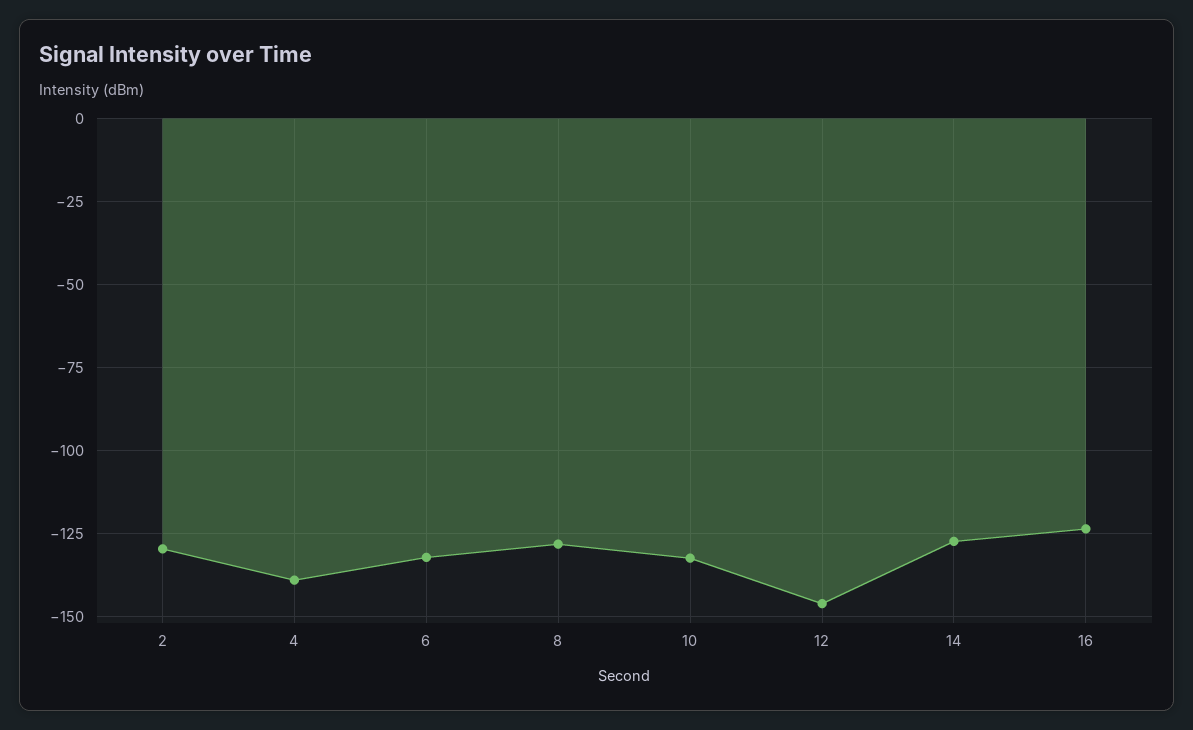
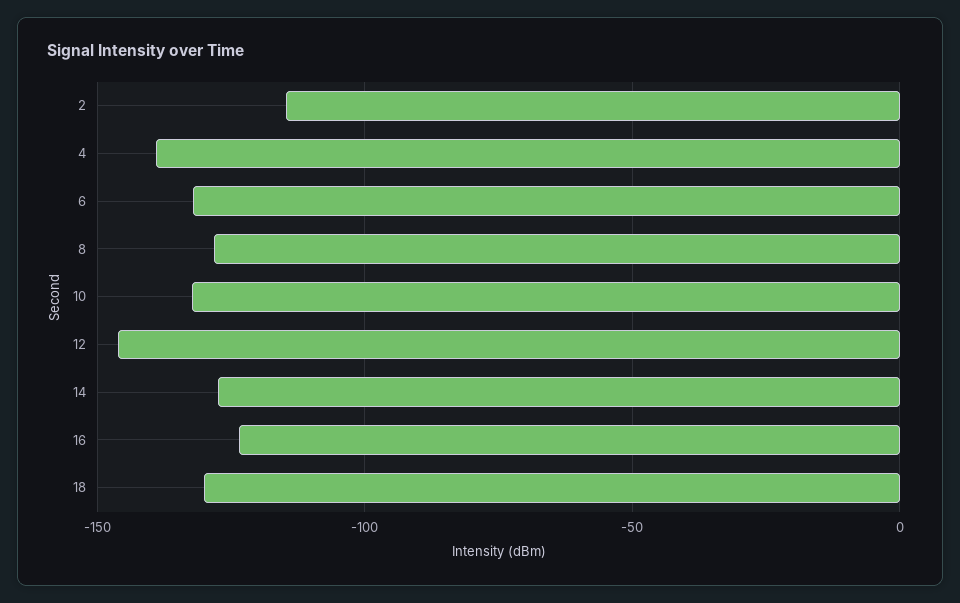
  {
-   "2": -130,
+   "2": -115,
    "4": -140,
    "6": -132.5,
    "8": -127.5,
    "10": -132.5,
    "12": -145,
    "14": -127.5,
-   "16": -122.5
+   "16": -122.5,
+   "18": -130
  }

